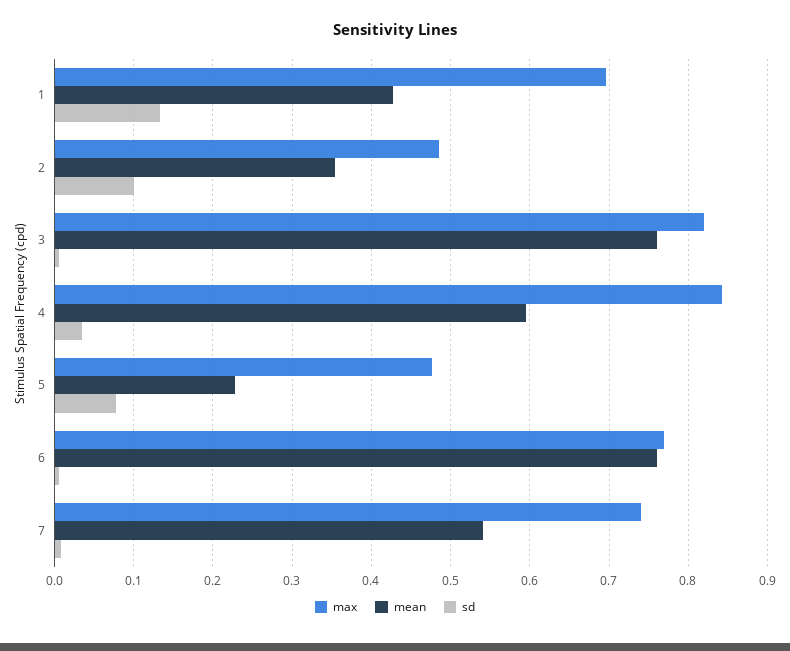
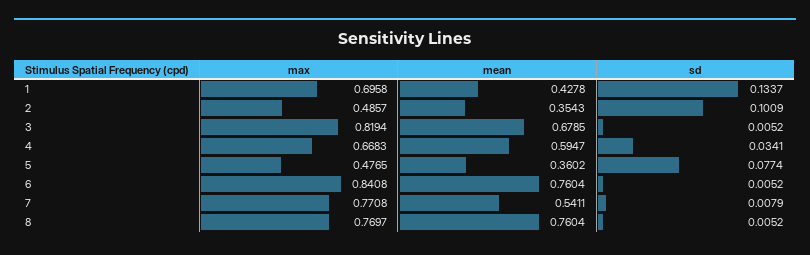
  {
    "max": {
      "1": 0.6958,
      "2": 0.4857,
      "3": 0.8194,
-     "4": 0.84,
+     "4": 0.6683,
      "5": 0.4765,
-     "6": 0.77,
+     "6": 0.8408,
-     "7": 0.74
+     "7": 0.7708,
+     "8": 0.7697
    },
    "mean": {
      "1": 0.4278,
      "2": 0.3543,
-     "3": 0.76,
+     "3": 0.6785,
      "4": 0.5947,
-     "5": 0.23,
+     "5": 0.3602,
      "6": 0.7604,
-     "7": 0.5411
+     "7": 0.5411,
+     "8": 0.7604
    },
    "sd": {
      "1": 0.1337,
      "2": 0.1009,
      "3": 0.0052,
      "4": 0.0341,
      "5": 0.0774,
      "6": 0.0052,
-     "7": 0.0079
+     "7": 0.0079,
+     "8": 0.0052
    }
  }

